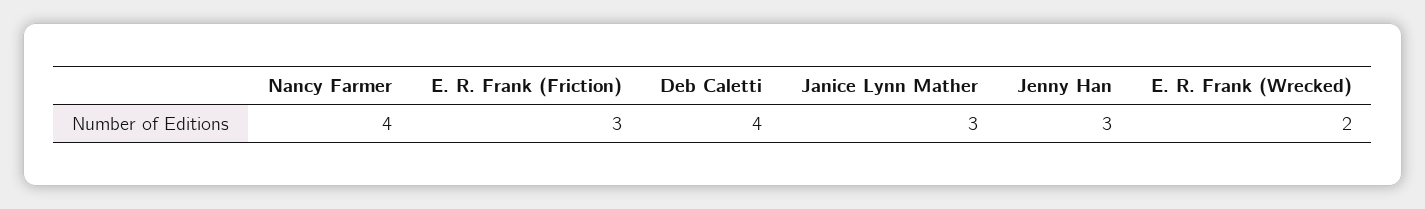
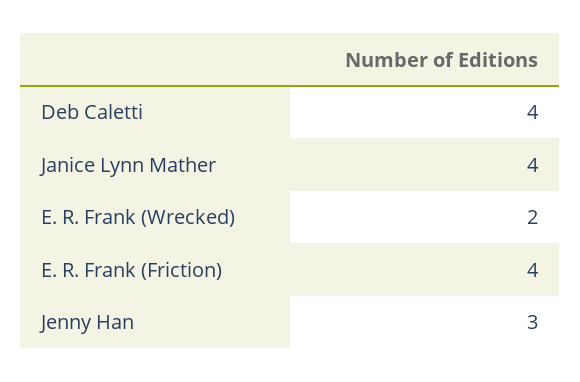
  {
-   "Nancy Farmer": 4,
-   "E. R. Frank (Friction)": 3,
+   "E. R. Frank (Friction)": 4,
    "Deb Caletti": 4,
-   "Janice Lynn Mather": 3,
+   "Janice Lynn Mather": 4,
    "Jenny Han": 3,
    "E. R. Frank (Wrecked)": 2
  }

